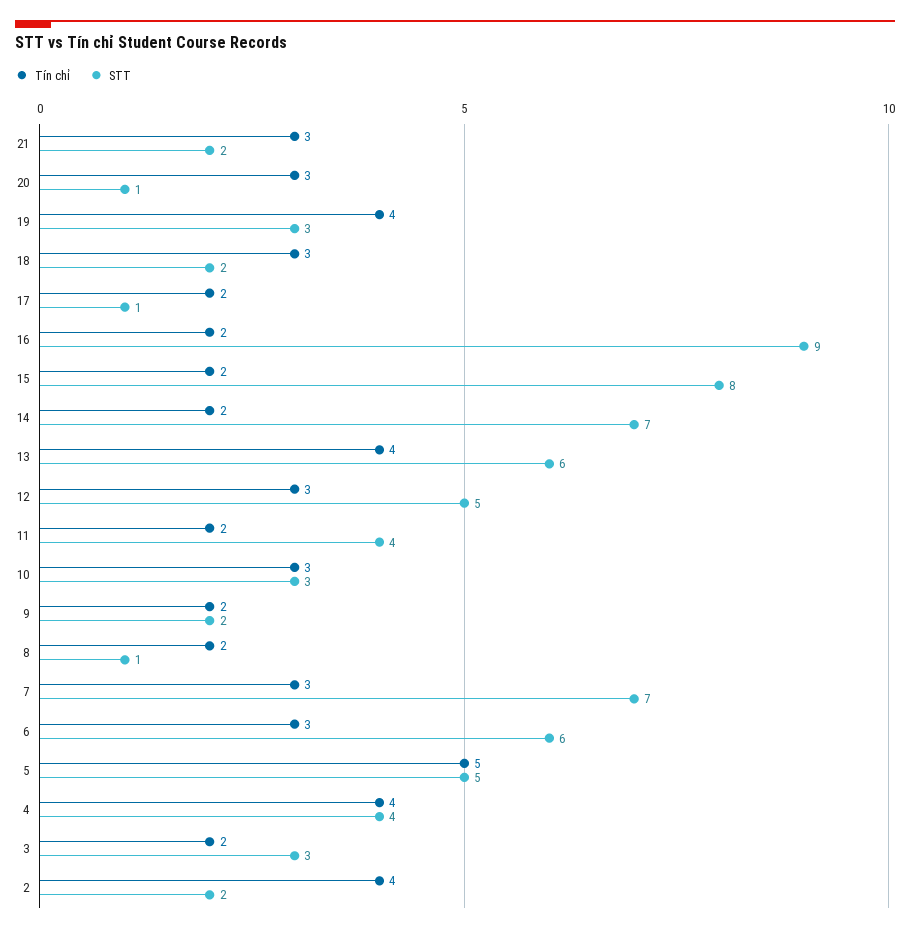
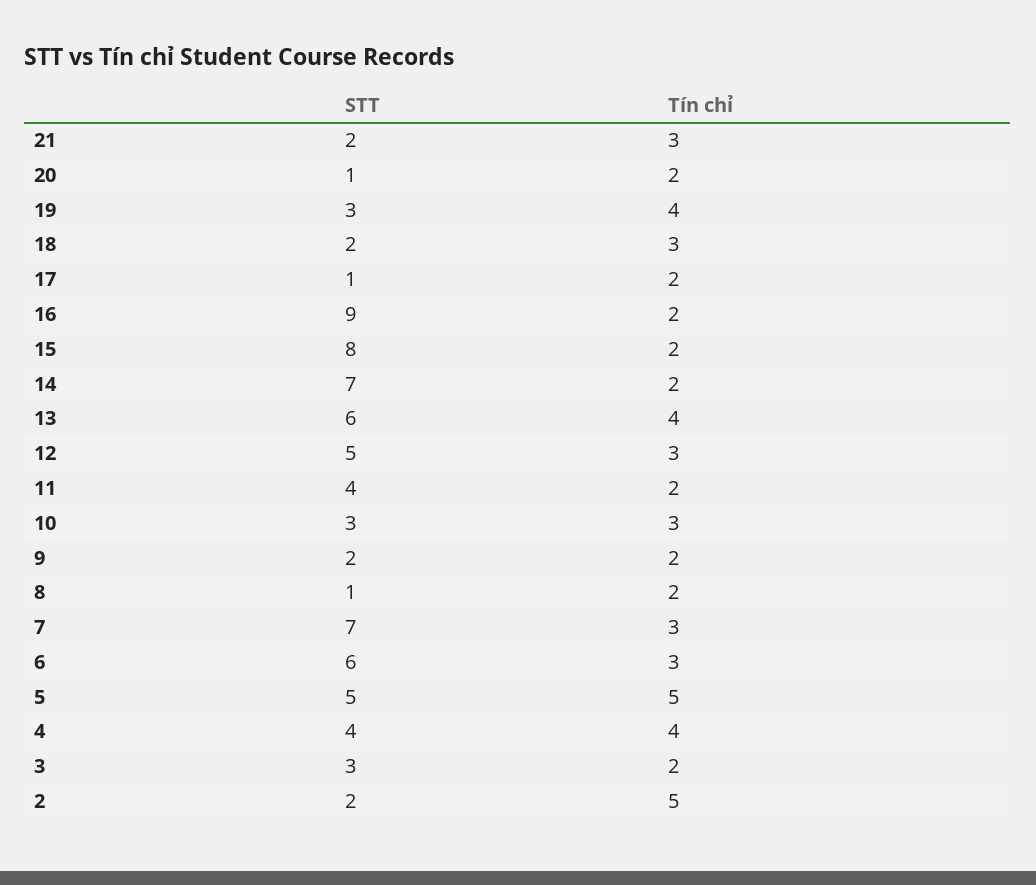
  {
    "Tín chỉ": {
      "21": 3,
-     "20": 3,
+     "20": 2,
      "19": 4,
      "18": 3,
      "17": 2,
      "16": 2,
      "15": 2,
      "14": 2,
      "13": 4,
      "12": 3,
      "11": 2,
      "10": 3,
      "9": 2,
      "8": 2,
      "7": 3,
      "6": 3,
      "5": 5,
      "4": 4,
      "3": 2,
-     "2": 4
+     "2": 5
    },
    "STT": {
      "21": 2,
      "20": 1,
      "19": 3,
      "18": 2,
      "17": 1,
      "16": 9,
      "15": 8,
      "14": 7,
      "13": 6,
      "12": 5,
      "11": 4,
      "10": 3,
      "9": 2,
      "8": 1,
      "7": 7,
      "6": 6,
      "5": 5,
      "4": 4,
      "3": 3,
      "2": 2
    }
  }

